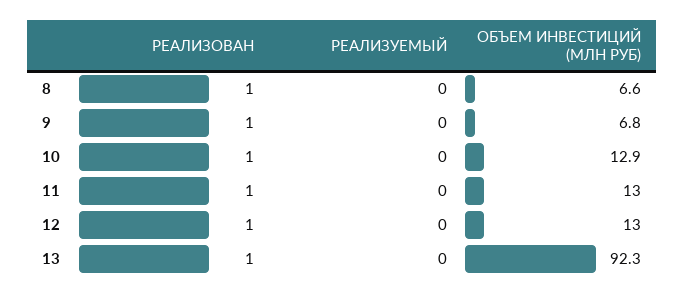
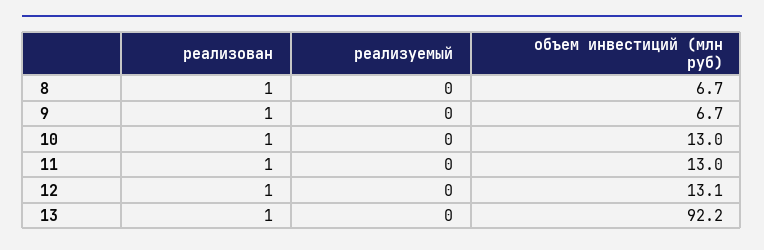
  {
    "РЕАЛИЗОВАН": {
      "8": 1,
      "9": 1,
      "10": 1,
      "11": 1,
      "12": 1,
      "13": 1
    },
    "РЕАЛИЗУЕМЫЙ": {
      "8": 0,
      "9": 0,
      "10": 0,
      "11": 0,
      "12": 0,
      "13": 0
    },
    "ОБЪЕМ ИНВЕСТИЦИЙ (МЛН РУБ)": {
-     "8": 6.6,
+     "8": 6.7,
-     "9": 6.8,
+     "9": 6.7,
-     "10": 12.9,
+     "10": 13,
      "11": 13,
-     "12": 13,
+     "12": 13.1,
-     "13": 92.3
+     "13": 92.2
    }
  }

